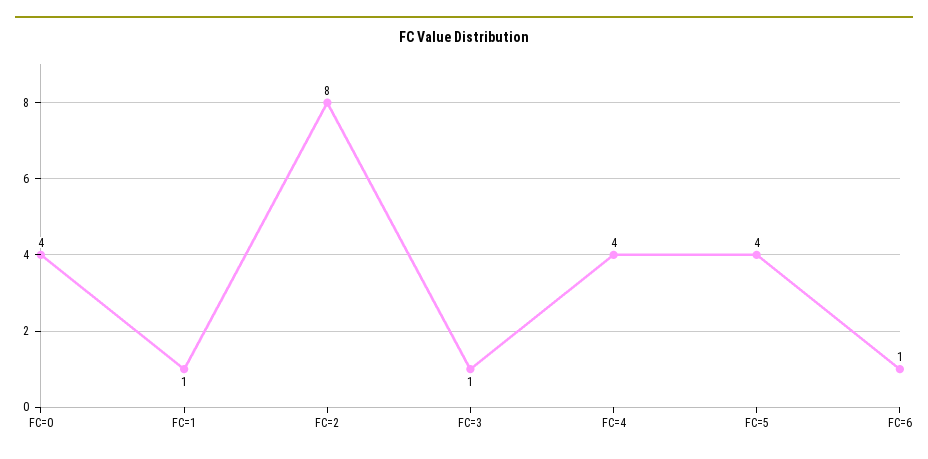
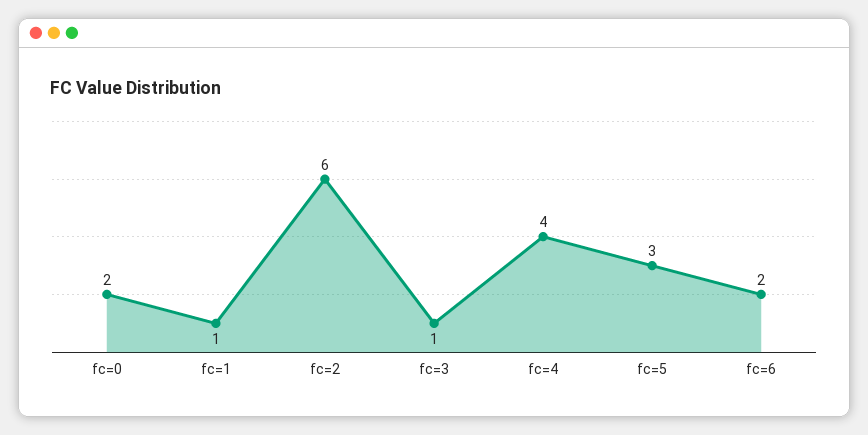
  {
-   "FC=0": 4,
+   "FC=0": 2,
    "FC=1": 1,
-   "FC=2": 8,
+   "FC=2": 6,
    "FC=3": 1,
    "FC=4": 4,
-   "FC=5": 4,
+   "FC=5": 3,
-   "FC=6": 1
+   "FC=6": 2
  }

